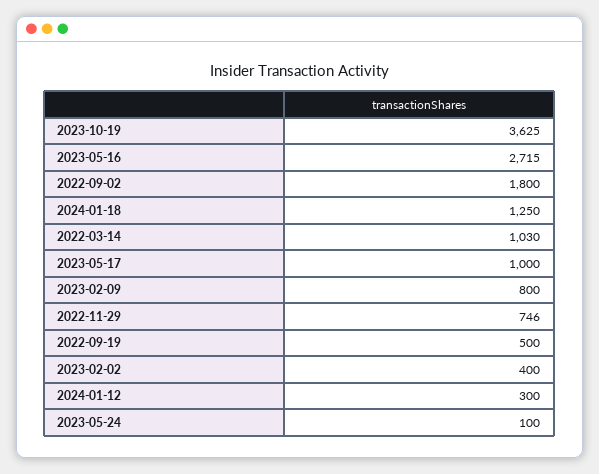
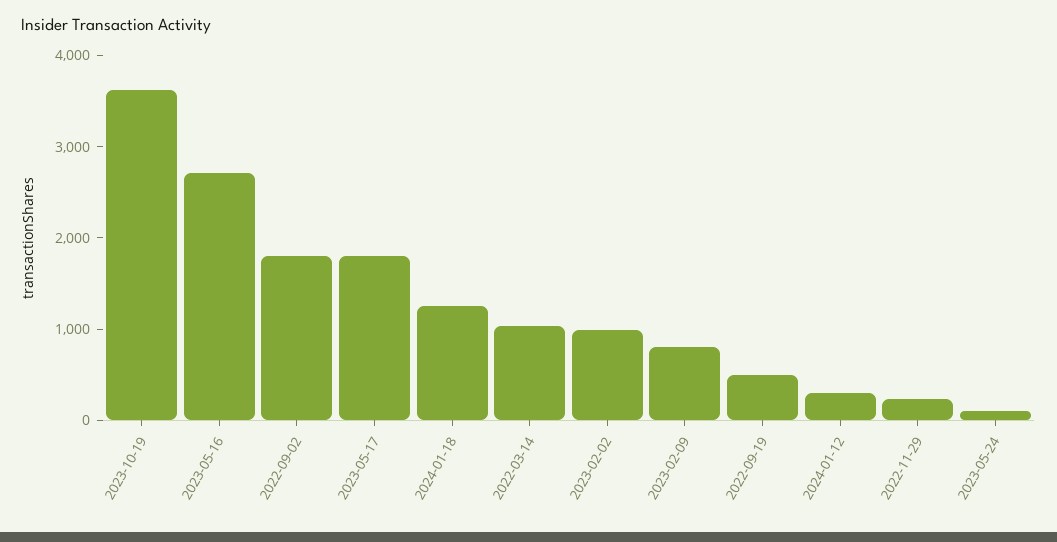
  {
    "2023-10-19": 3625,
    "2023-05-16": 2715,
    "2022-09-02": 1800,
    "2024-01-18": 1250,
    "2022-03-14": 1030,
-   "2023-05-17": 1000,
+   "2023-05-17": 1800,
    "2023-02-09": 800,
-   "2022-11-29": 746,
+   "2022-11-29": 200,
    "2022-09-19": 500,
-   "2023-02-02": 400,
+   "2023-02-02": 1000,
    "2024-01-12": 300,
    "2023-05-24": 100
  }

